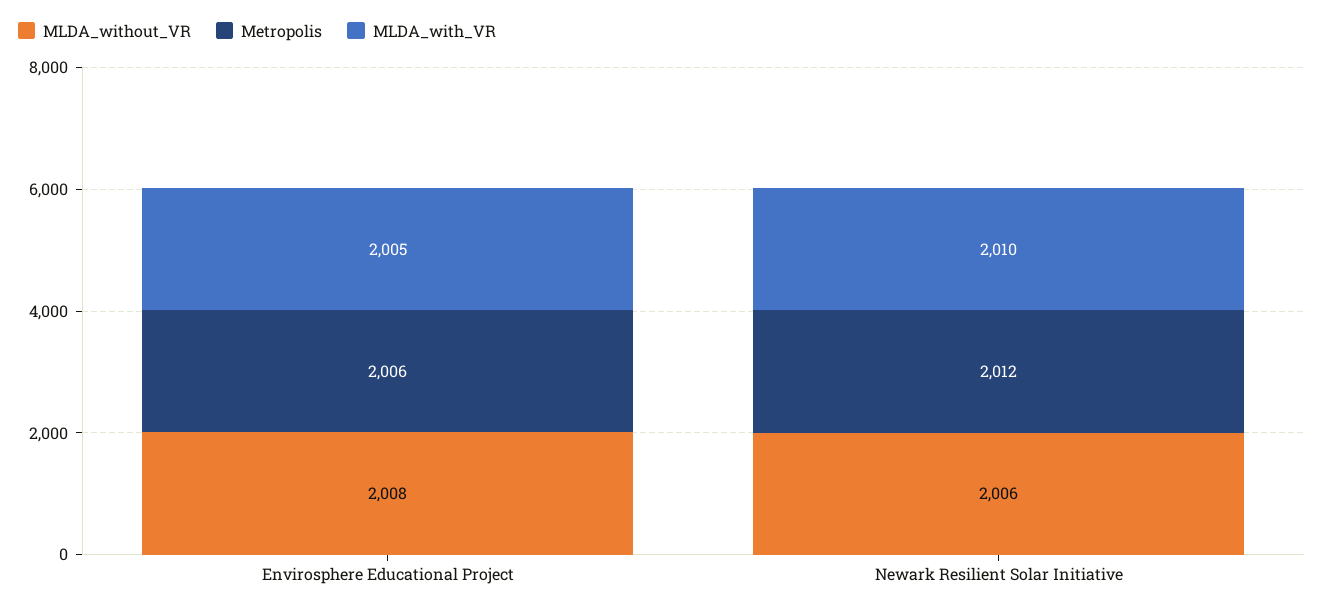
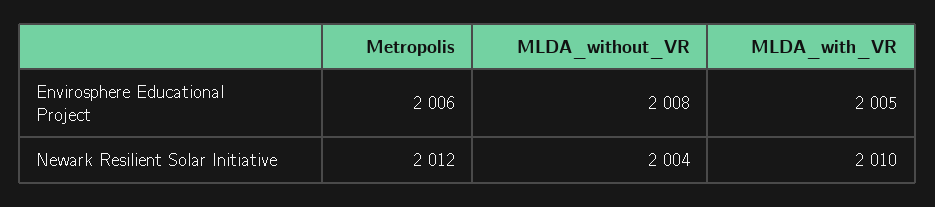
  {
    "MLDA_without_VR": {
      "Envirosphere Educational Project": 2008,
-     "Newark Resilient Solar Initiative": 2006
+     "Newark Resilient Solar Initiative": 2004
    },
    "Metropolis": {
      "Envirosphere Educational Project": 2006,
      "Newark Resilient Solar Initiative": 2012
    },
    "MLDA_with_VR": {
      "Envirosphere Educational Project": 2005,
      "Newark Resilient Solar Initiative": 2010
    }
  }

